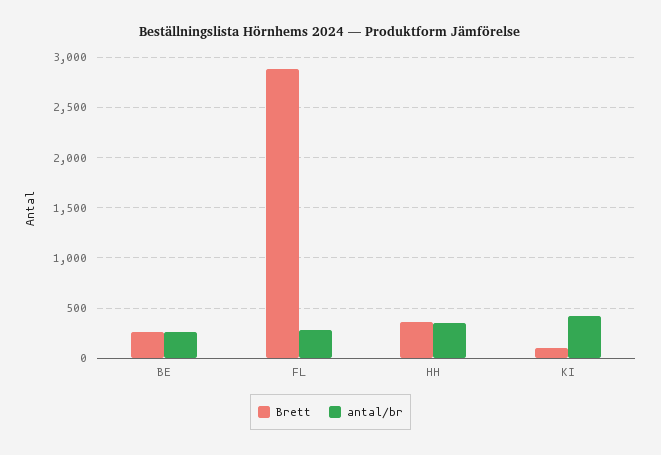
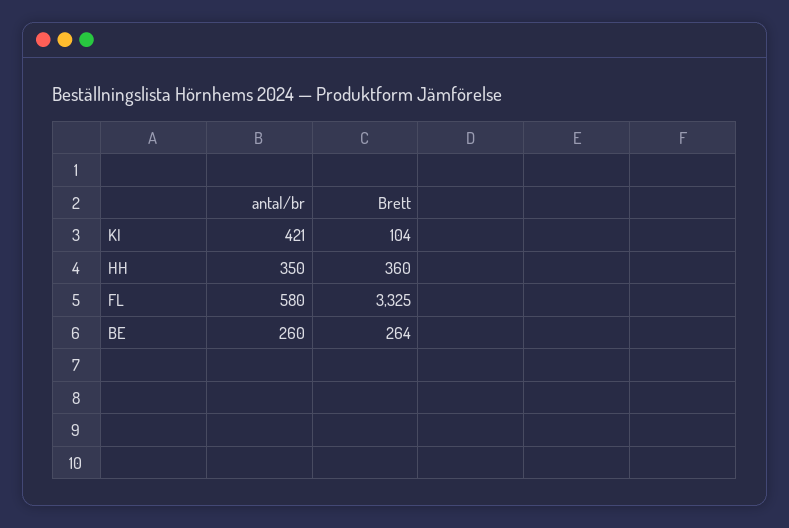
  {
    "Brett": {
      "BE": 264,
-     "FL": 2900,
+     "FL": 3325,
      "HH": 360,
      "KI": 104
    },
    "antal/br": {
      "BE": 260,
-     "FL": 300,
+     "FL": 580,
      "HH": 350,
      "KI": 421
    }
  }

